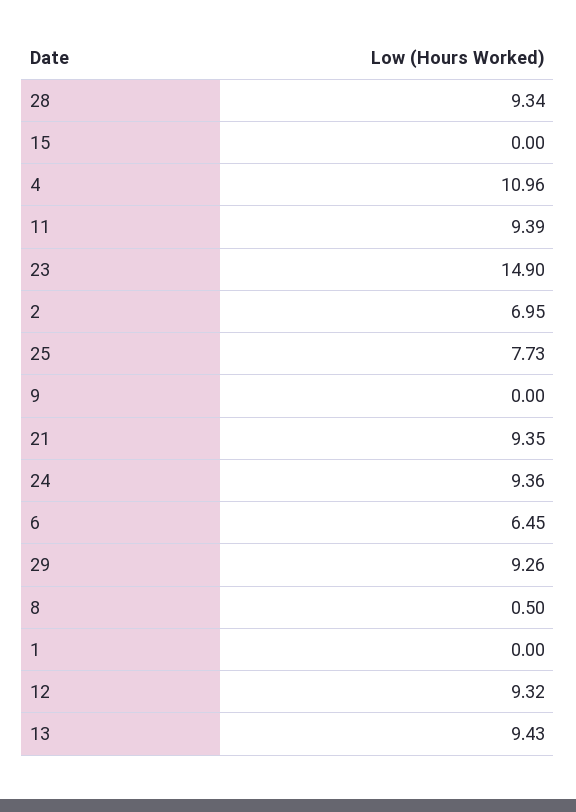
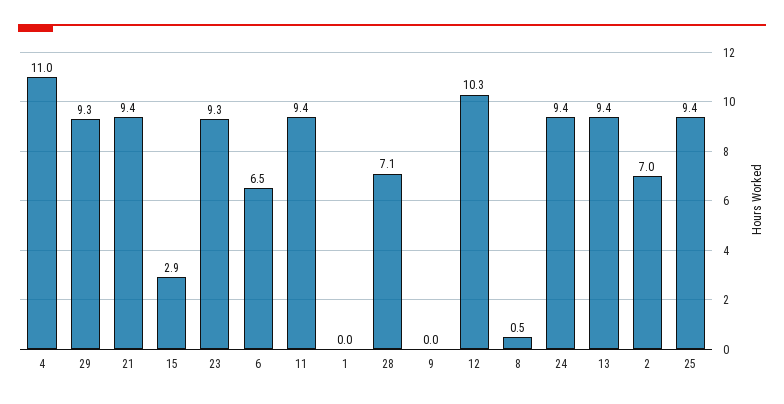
  {
-   "28": 9.34,
+   "28": 7.1,
-   "15": 0,
+   "15": 2.9,
    "4": 10.96,
    "11": 9.39,
-   "23": 14.9,
+   "23": 9.3,
    "2": 6.95,
-   "25": 7.73,
+   "25": 9.4,
    "9": 0,
    "21": 9.35,
    "24": 9.36,
    "6": 6.45,
    "29": 9.26,
    "8": 0.5,
    "1": 0,
-   "12": 9.32,
+   "12": 10.3,
    "13": 9.43
  }

